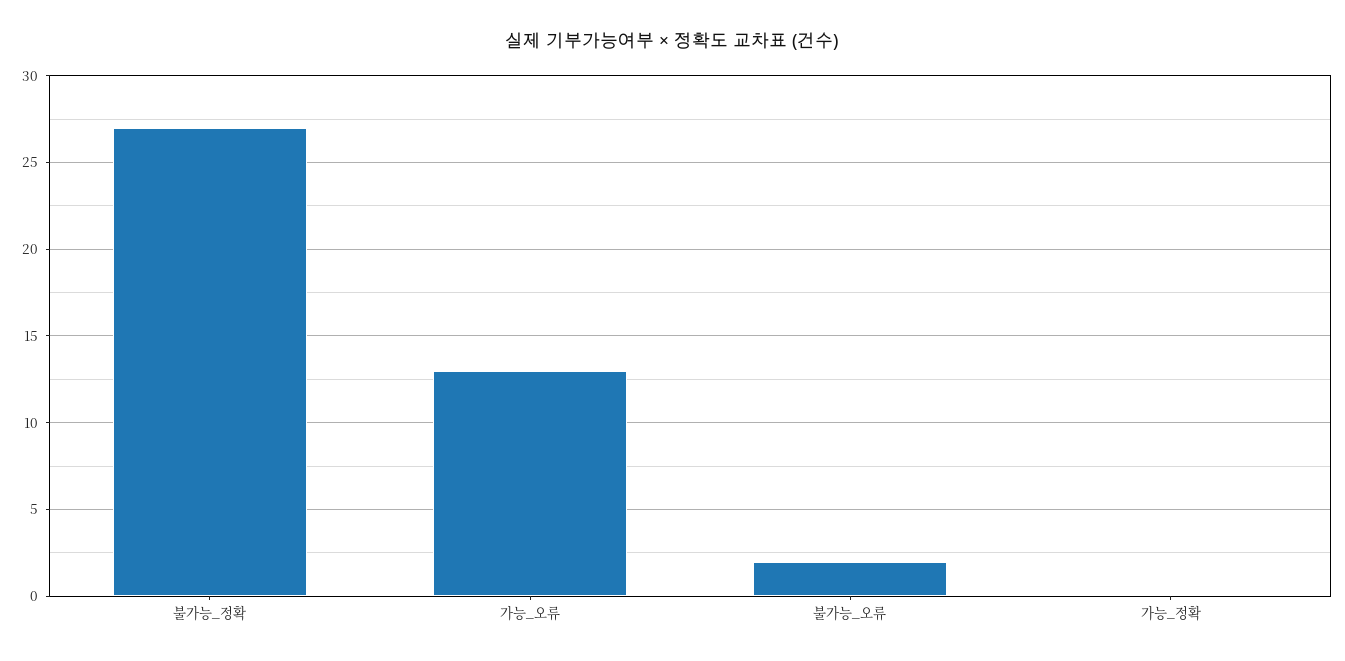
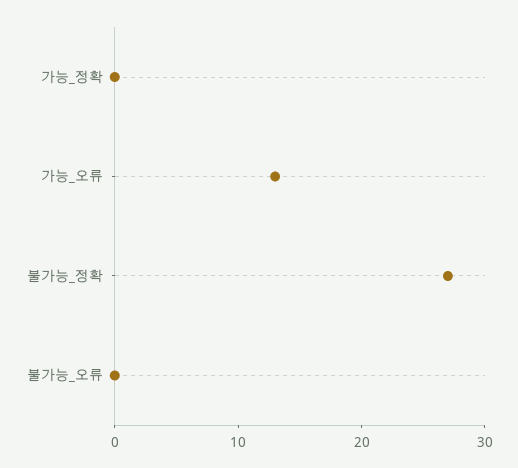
  {
    "불가능_정확": 27,
    "가능_오류": 13,
-   "불가능_오류": 2,
+   "불가능_오류": 0,
    "가능_정확": 0
  }

